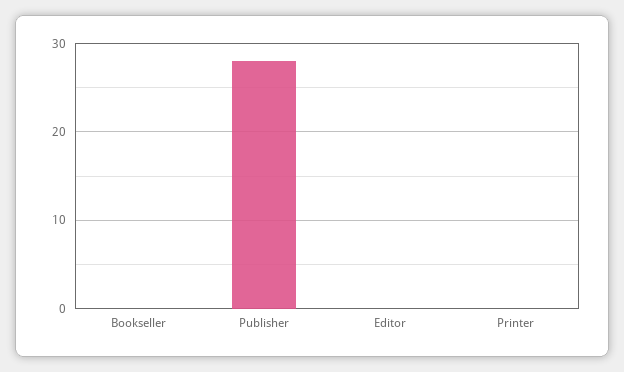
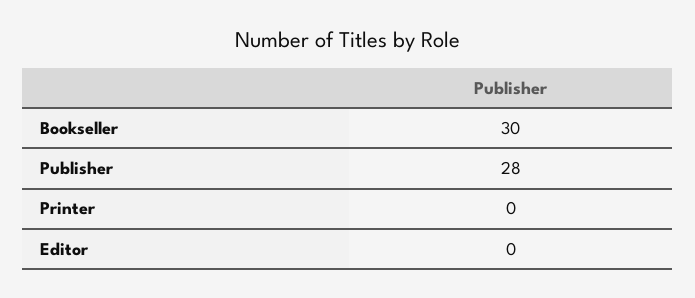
  {
-   "Bookseller": 0,
+   "Bookseller": 30,
    "Publisher": 28,
    "Editor": 0,
    "Printer": 0
  }

